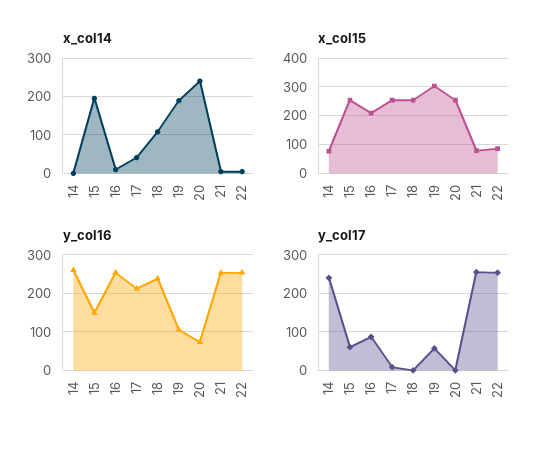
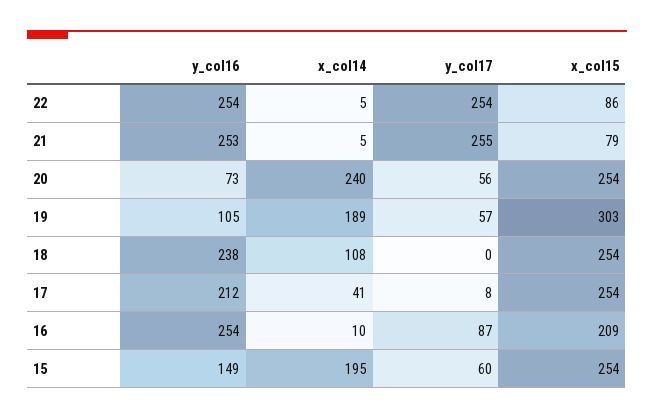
  {
    "x_col14": {
-     "14": 0,
      "15": 195,
      "16": 10,
      "17": 41,
      "18": 108,
      "19": 189,
      "20": 240,
      "21": 5,
      "22": 5
    },
    "x_col15": {
-     "14": 75,
      "15": 254,
      "16": 209,
      "17": 254,
      "18": 254,
      "19": 303,
      "20": 254,
      "21": 79,
      "22": 86
    },
    "y_col16": {
-     "14": 260,
      "15": 149,
      "16": 254,
      "17": 212,
      "18": 238,
      "19": 105,
      "20": 73,
      "21": 253,
      "22": 254
    },
    "y_col17": {
-     "14": 240,
      "15": 60,
      "16": 87,
      "17": 8,
      "18": 0,
      "19": 57,
-     "20": 0,
+     "20": 56,
      "21": 255,
      "22": 254
    }
  }

